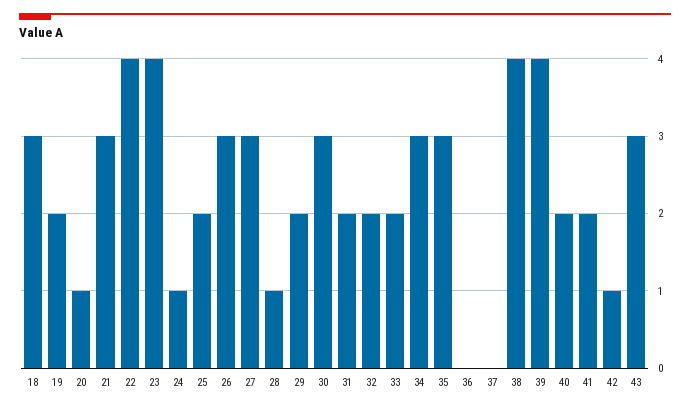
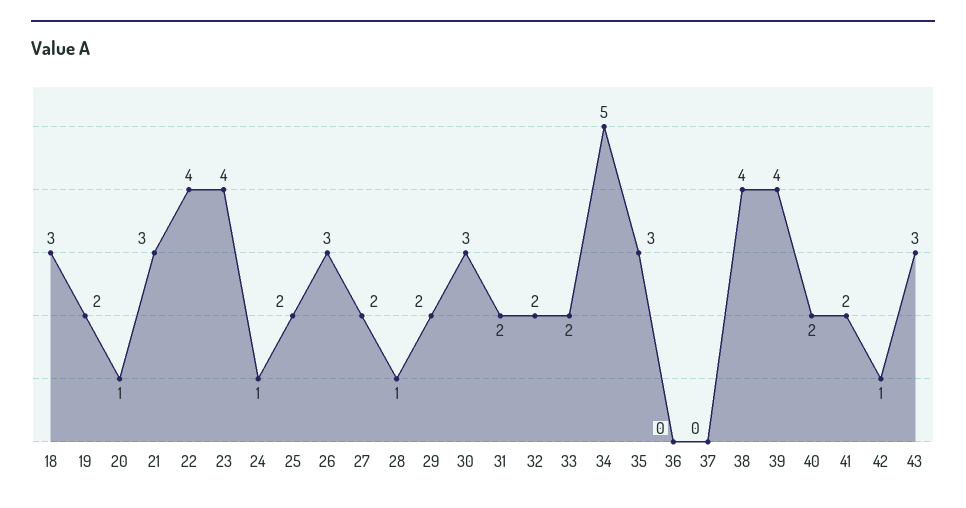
  {
    "18": 3,
    "19": 2,
    "20": 1,
    "21": 3,
    "22": 4,
    "23": 4,
    "24": 1,
    "25": 2,
    "26": 3,
-   "27": 3,
+   "27": 2,
    "28": 1,
    "29": 2,
    "30": 3,
    "31": 2,
    "32": 2,
    "33": 2,
-   "34": 3,
+   "34": 5,
    "35": 3,
    "36": 0,
    "37": 0,
    "38": 4,
    "39": 4,
    "40": 2,
    "41": 2,
    "42": 1,
    "43": 3
  }

